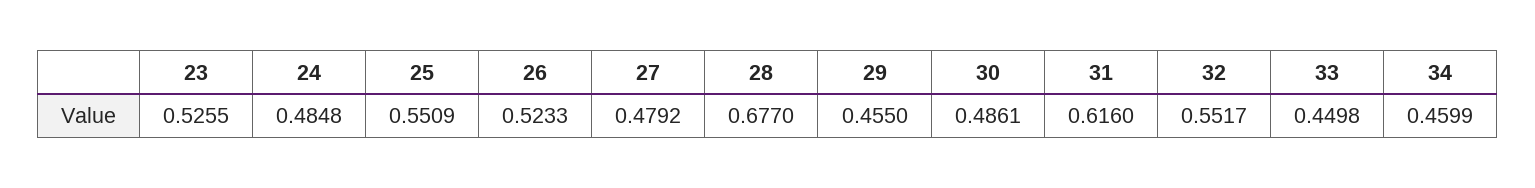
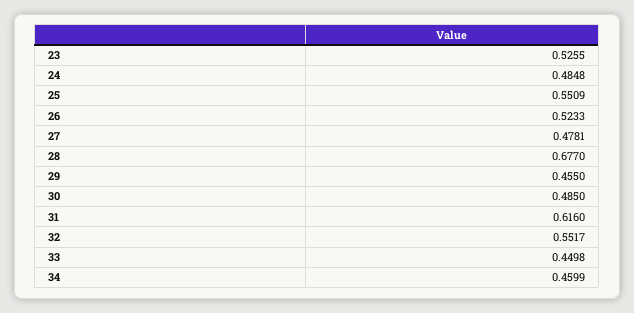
  {
    "23": 0.5255,
    "24": 0.4848,
    "25": 0.5509,
    "26": 0.5233,
-   "27": 0.4792,
+   "27": 0.4781,
    "28": 0.677,
    "29": 0.455,
-   "30": 0.4861,
+   "30": 0.485,
    "31": 0.616,
    "32": 0.5517,
    "33": 0.4498,
    "34": 0.4599
  }

